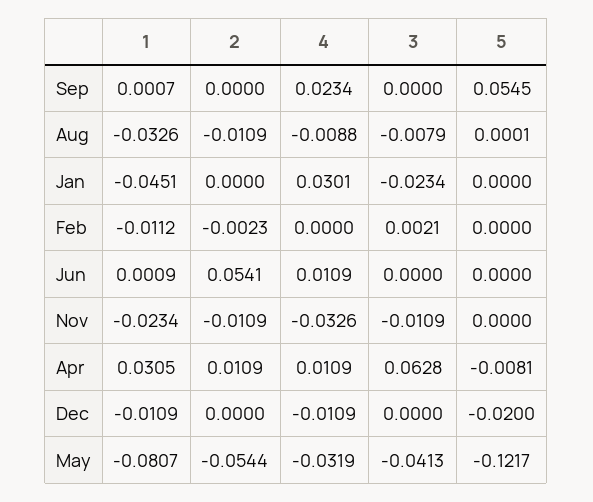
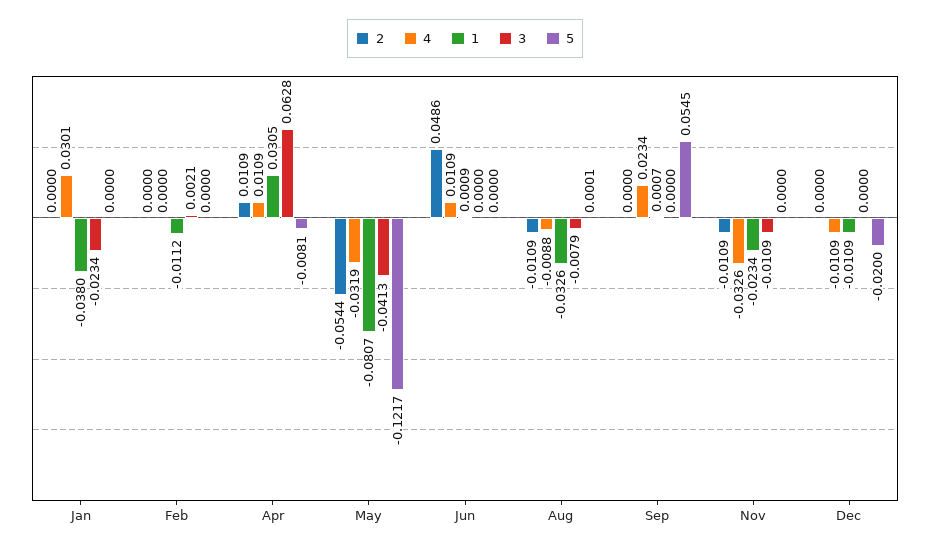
  {
    "1": {
      "Sep": 0.0007,
      "Aug": -0.0326,
-     "Jan": -0.0451,
+     "Jan": -0.038,
      "Feb": -0.0112,
      "Jun": 0.0009,
      "Nov": -0.0234,
      "Apr": 0.0305,
      "Dec": -0.0109,
      "May": -0.0807
    },
    "2": {
      "Sep": 0,
      "Aug": -0.0109,
      "Jan": 0,
-     "Feb": -0.0023,
+     "Feb": 0,
-     "Jun": 0.0541,
+     "Jun": 0.0486,
      "Nov": -0.0109,
      "Apr": 0.0109,
      "Dec": 0,
      "May": -0.0544
    },
    "4": {
      "Sep": 0.0234,
      "Aug": -0.0088,
      "Jan": 0.0301,
      "Feb": 0,
      "Jun": 0.0109,
      "Nov": -0.0326,
      "Apr": 0.0109,
      "Dec": -0.0109,
      "May": -0.0319
    },
    "3": {
      "Sep": 0,
      "Aug": -0.0079,
      "Jan": -0.0234,
      "Feb": 0.0021,
      "Jun": 0,
      "Nov": -0.0109,
      "Apr": 0.0628,
      "Dec": 0,
      "May": -0.0413
    },
    "5": {
      "Sep": 0.0545,
      "Aug": 0.0001,
      "Jan": 0,
      "Feb": 0,
      "Jun": 0,
      "Nov": 0,
      "Apr": -0.0081,
      "Dec": -0.02,
      "May": -0.1217
    }
  }

